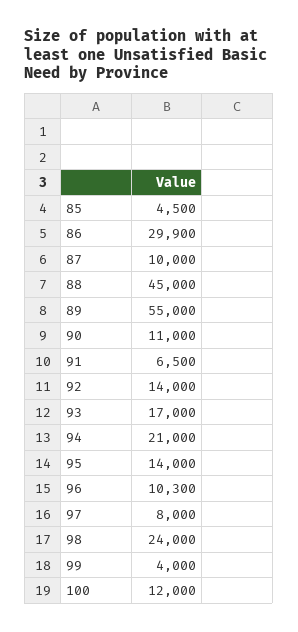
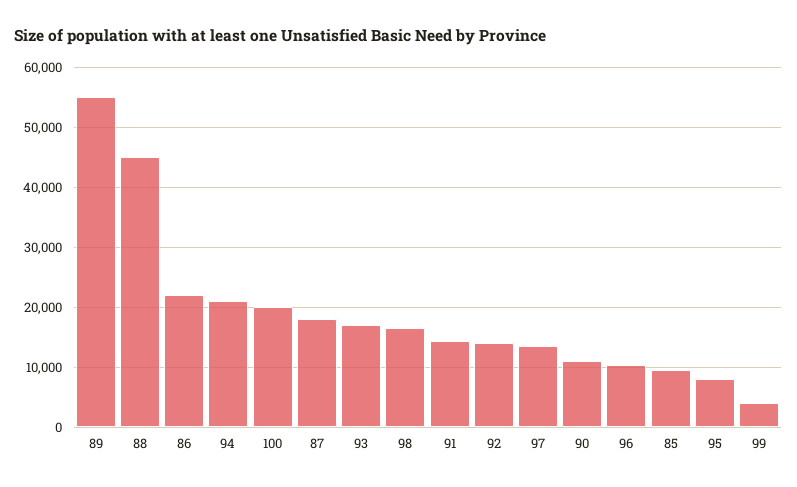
  {
-   "85": 4500,
+   "85": 10000,
-   "86": 29900,
+   "86": 22000,
-   "87": 10000,
+   "87": 18000,
    "88": 45000,
    "89": 55000,
    "90": 11000,
-   "91": 6500,
+   "91": 14000,
    "92": 14000,
    "93": 17000,
    "94": 21000,
-   "95": 14000,
+   "95": 8000,
    "96": 10300,
-   "97": 8000,
+   "97": 14000,
-   "98": 24000,
+   "98": 16000,
    "99": 4000,
-   "100": 12000
+   "100": 20000
  }

